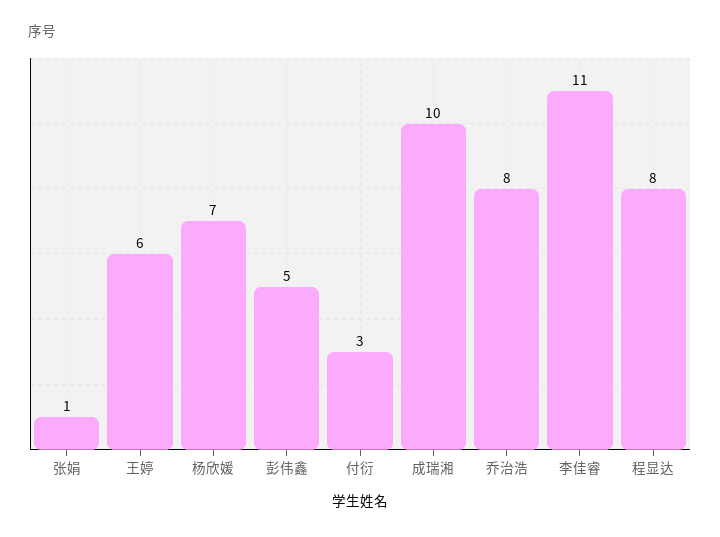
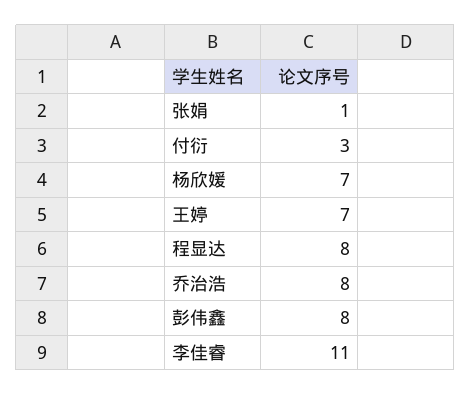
  {
    "张娟": 1,
-   "王婷": 6,
+   "王婷": 7,
    "杨欣媛": 7,
-   "彭伟鑫": 5,
+   "彭伟鑫": 8,
    "付衍": 3,
-   "成瑞湘": 10,
    "乔治浩": 8,
    "李佳睿": 11,
    "程显达": 8
  }

